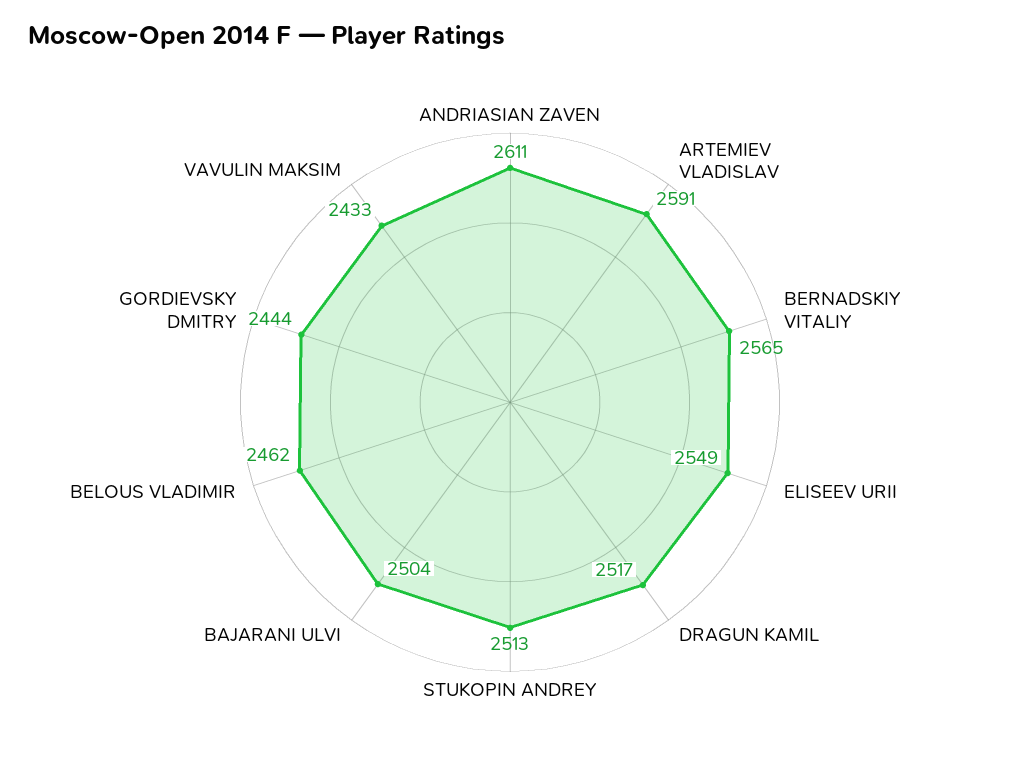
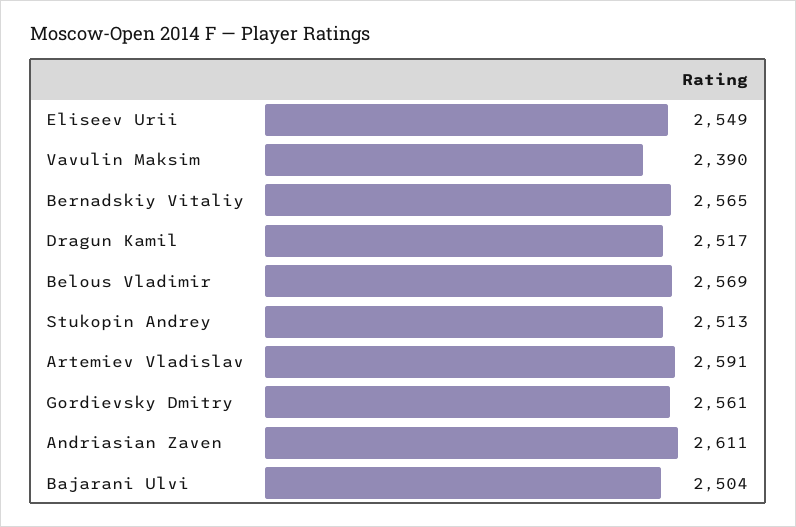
  {
    "ANDRIASIAN ZAVEN": 2611,
    "ARTEMIEV VLADISLAV": 2591,
    "BERNADSKIY VITALIY": 2565,
    "ELISEEV URII": 2549,
    "DRAGUN KAMIL": 2517,
    "STUKOPIN ANDREY": 2513,
    "BAJARANI ULVI": 2504,
-   "BELOUS VLADIMIR": 2462,
+   "BELOUS VLADIMIR": 2569,
-   "GORDIEVSKY DMITRY": 2444,
+   "GORDIEVSKY DMITRY": 2561,
-   "VAVULIN MAKSIM": 2433
+   "VAVULIN MAKSIM": 2390
  }

